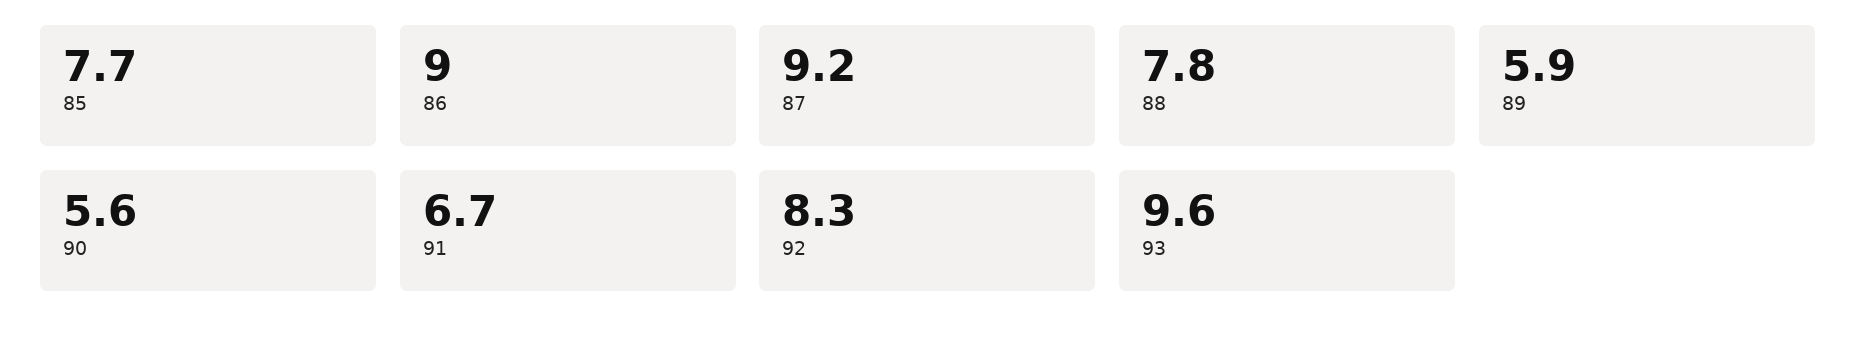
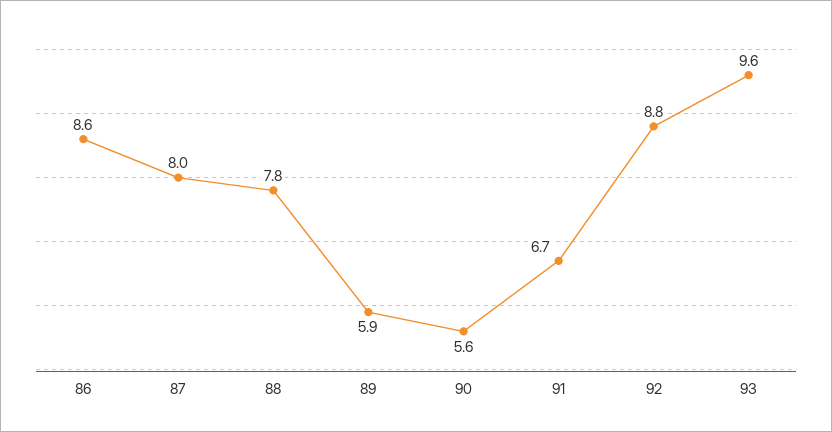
  {
-   "85": 7.7,
-   "86": 9,
+   "86": 8.6,
-   "87": 9.2,
+   "87": 8,
    "88": 7.8,
    "89": 5.9,
    "90": 5.6,
    "91": 6.7,
-   "92": 8.3,
+   "92": 8.8,
    "93": 9.6
  }

